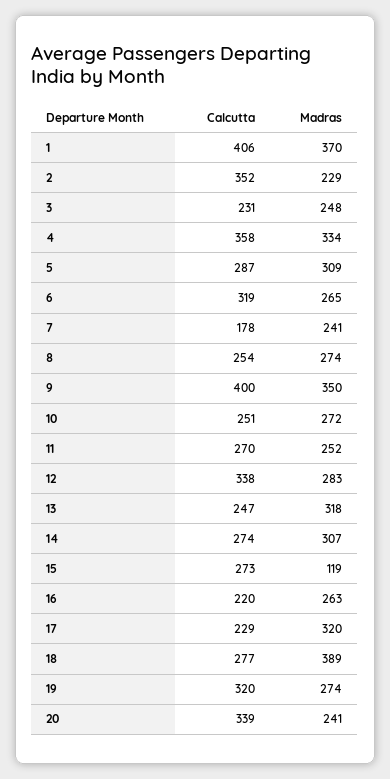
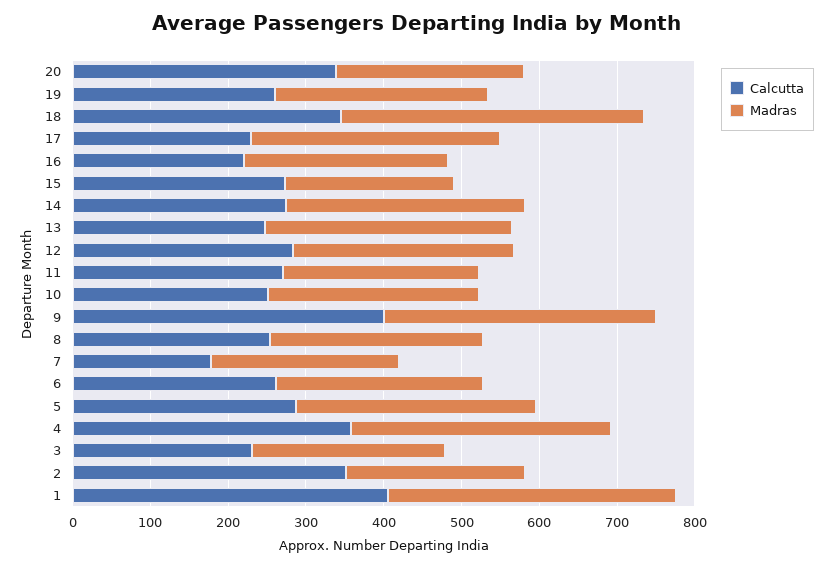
  {
    "Calcutta": {
      "1": 406,
      "2": 352,
      "3": 231,
      "4": 358,
      "5": 287,
-     "6": 319,
+     "6": 260,
      "7": 178,
      "8": 254,
      "9": 400,
      "10": 251,
      "11": 270,
-     "12": 338,
+     "12": 280,
      "13": 247,
      "14": 274,
      "15": 273,
      "16": 220,
      "17": 229,
-     "18": 277,
+     "18": 340,
-     "19": 320,
+     "19": 260,
      "20": 339
    },
    "Madras": {
      "1": 370,
      "2": 229,
      "3": 248,
      "4": 334,
      "5": 309,
      "6": 265,
      "7": 241,
      "8": 274,
      "9": 350,
      "10": 272,
      "11": 252,
      "12": 283,
      "13": 318,
      "14": 307,
-     "15": 119,
+     "15": 220,
      "16": 263,
      "17": 320,
      "18": 389,
      "19": 274,
      "20": 241
    }
  }

